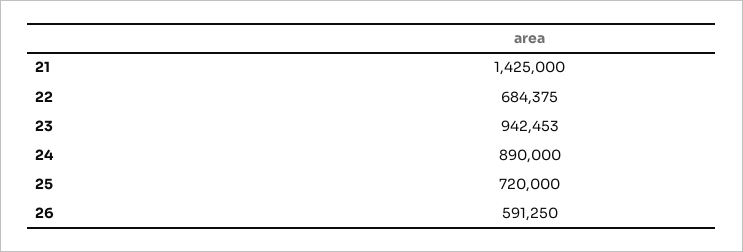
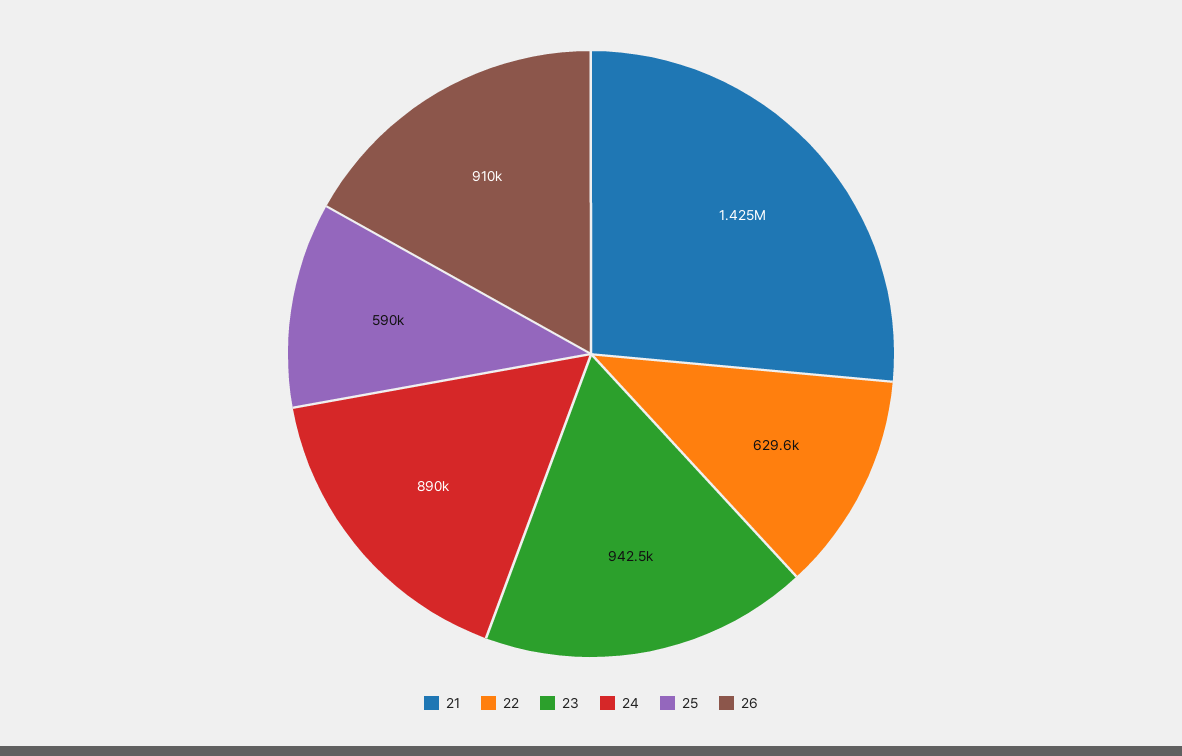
  {
    "21": 1425000,
-   "22": 684375,
+   "22": 629600,
    "23": 942453,
    "24": 890000,
-   "25": 720000,
+   "25": 590000,
-   "26": 591250
+   "26": 910000
  }

